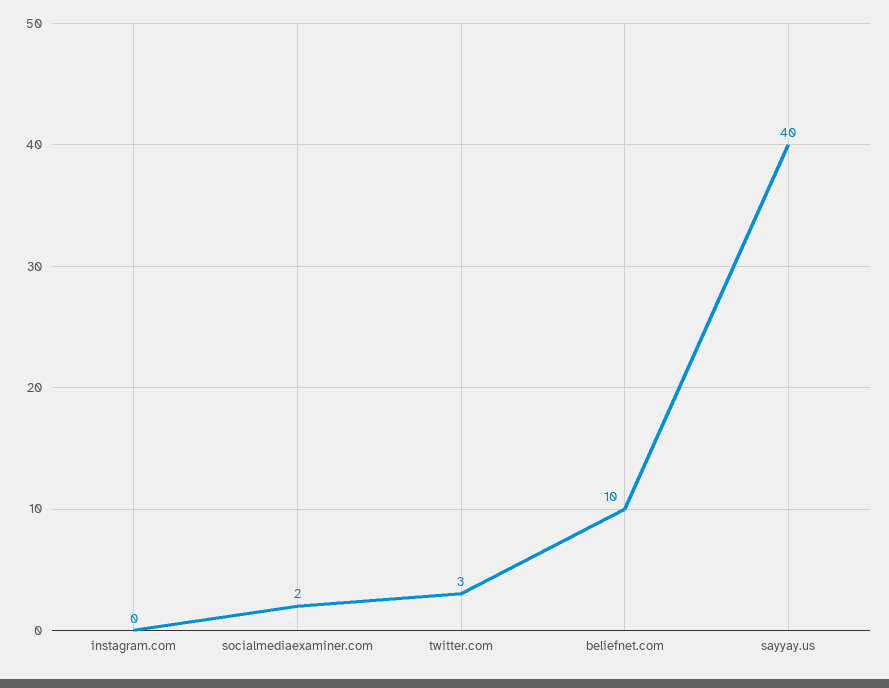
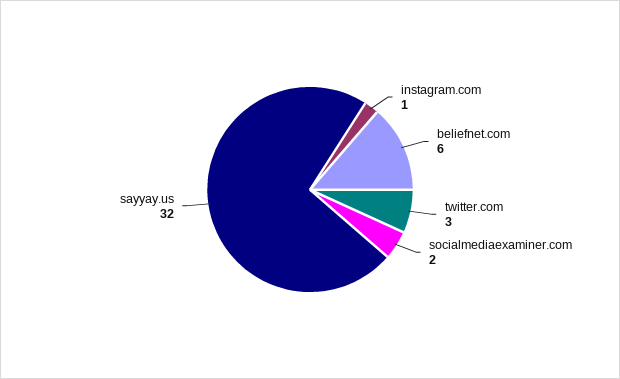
  {
-   "instagram.com": 0,
+   "instagram.com": 1,
    "socialmediaexaminer.com": 2,
    "twitter.com": 3,
-   "beliefnet.com": 10,
+   "beliefnet.com": 6,
-   "sayyay.us": 40
+   "sayyay.us": 32
  }

